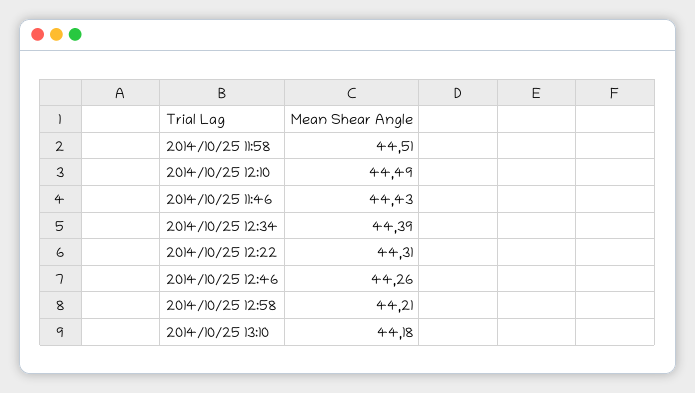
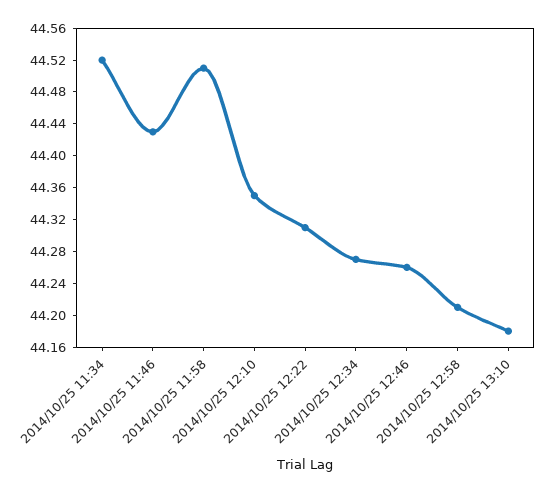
  {
    "2014/10/25 11:58": 44.51,
-   "2014/10/25 12:10": 44.49,
+   "2014/10/25 12:10": 44.36,
    "2014/10/25 11:46": 44.43,
-   "2014/10/25 12:34": 44.39,
+   "2014/10/25 12:34": 44.28,
    "2014/10/25 12:22": 44.31,
    "2014/10/25 12:46": 44.26,
    "2014/10/25 12:58": 44.21,
-   "2014/10/25 13:10": 44.18
+   "2014/10/25 13:10": 44.18,
+   "2014/10/25 11:34": 44.52
  }

